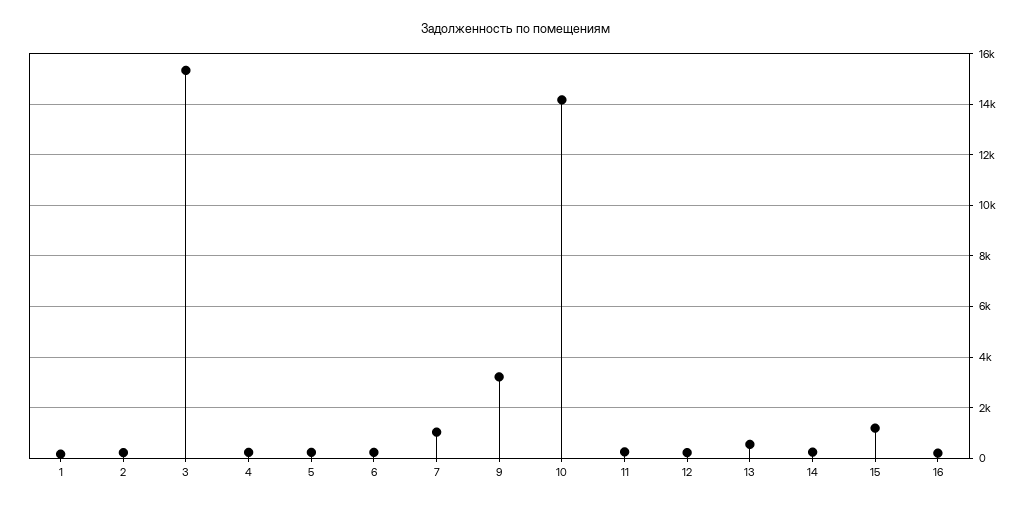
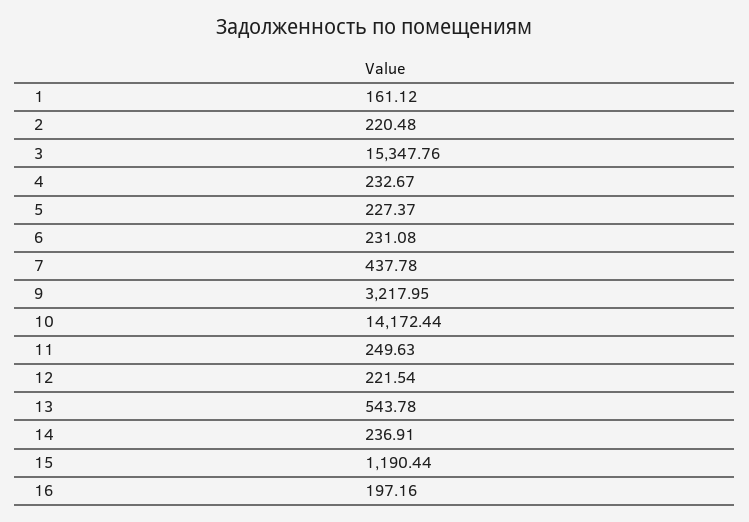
  {
    "1": 161.12,
    "2": 220.48,
    "3": 15347.76,
    "4": 232.67,
    "5": 227.37,
    "6": 231.08,
-   "7": 1000,
+   "7": 437.78,
    "9": 3217.95,
    "10": 14172.44,
    "11": 249.63,
    "12": 221.54,
    "13": 543.78,
    "14": 236.91,
    "15": 1190.44,
    "16": 197.16
  }

